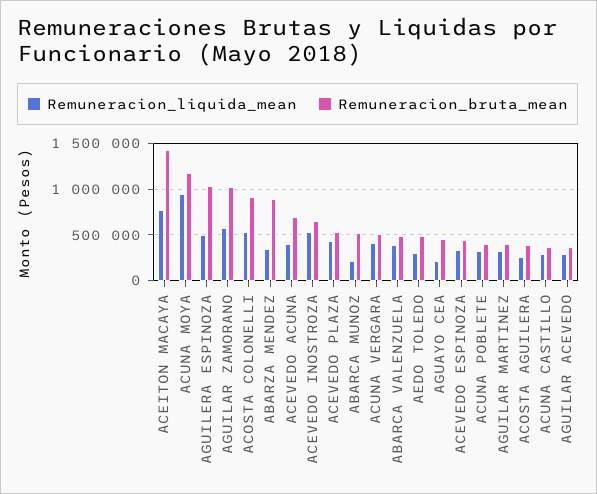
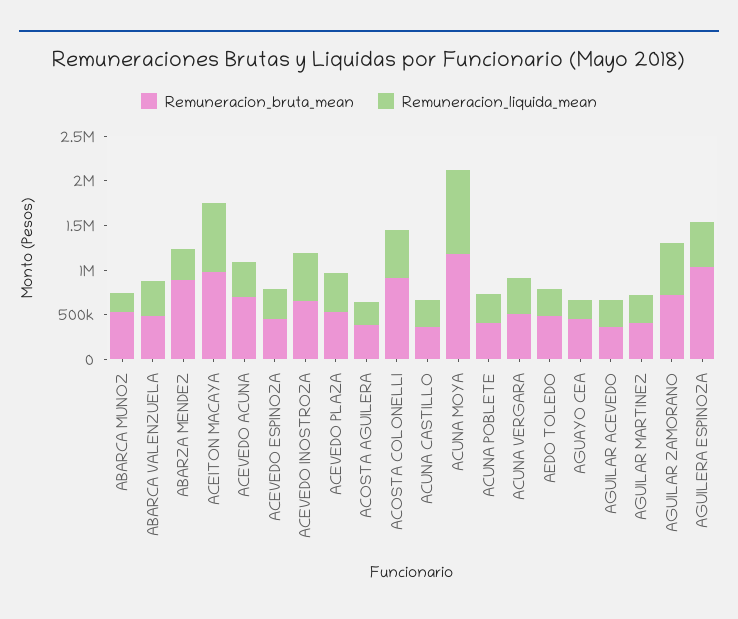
  {
    "Remuneracion_liquida_mean": {
      "ACEITON MACAYA": 800000,
      "ACUNA MOYA": 900000,
      "AGUILERA ESPINOZA": 500000,
      "AGUILAR ZAMORANO": 600000,
      "ACOSTA COLONELLI": 500000,
      "ABARZA MENDEZ": 300000,
      "ACEVEDO ACUNA": 400000,
      "ACEVEDO INOSTROZA": 500000,
      "ACEVEDO PLAZA": 400000,
      "ABARCA MUNOZ": 200000,
      "ACUNA VERGARA": 400000,
      "ABARCA VALENZUELA": 400000,
      "AEDO TOLEDO": 300000,
      "AGUAYO CEA": 200000,
      "ACEVEDO ESPINOZA": 300000,
      "ACUNA POBLETE": 300000,
      "AGUILAR MARTINEZ": 300000,
      "ACOSTA AGUILERA": 300000,
      "ACUNA CASTILLO": 300000,
      "AGUILAR ACEVEDO": 300000
    },
    "Remuneracion_bruta_mean": {
-     "ACEITON MACAYA": 1400000,
+     "ACEITON MACAYA": 1000000,
      "ACUNA MOYA": 1200000,
      "AGUILERA ESPINOZA": 1000000,
-     "AGUILAR ZAMORANO": 1000000,
+     "AGUILAR ZAMORANO": 700000,
      "ACOSTA COLONELLI": 900000,
      "ABARZA MENDEZ": 900000,
      "ACEVEDO ACUNA": 700000,
      "ACEVEDO INOSTROZA": 700000,
      "ACEVEDO PLAZA": 500000,
      "ABARCA MUNOZ": 500000,
      "ACUNA VERGARA": 500000,
      "ABARCA VALENZUELA": 500000,
      "AEDO TOLEDO": 500000,
      "AGUAYO CEA": 500000,
      "ACEVEDO ESPINOZA": 400000,
      "ACUNA POBLETE": 400000,
      "AGUILAR MARTINEZ": 400000,
      "ACOSTA AGUILERA": 400000,
      "ACUNA CASTILLO": 400000,
      "AGUILAR ACEVEDO": 400000
    }
  }

